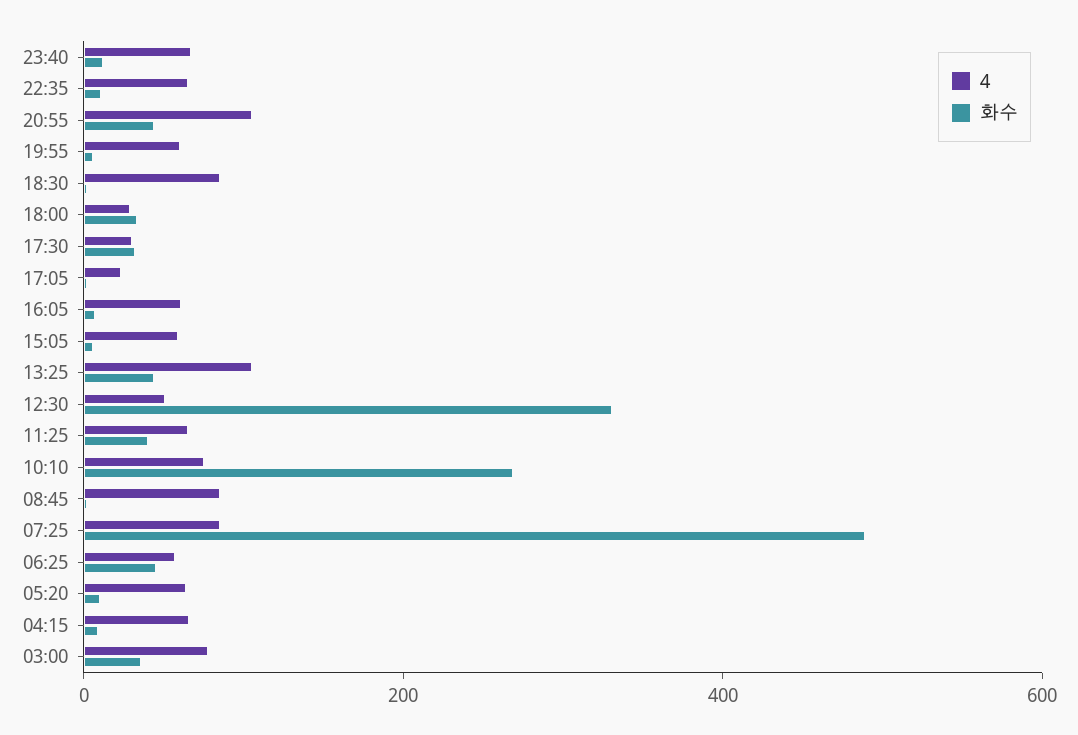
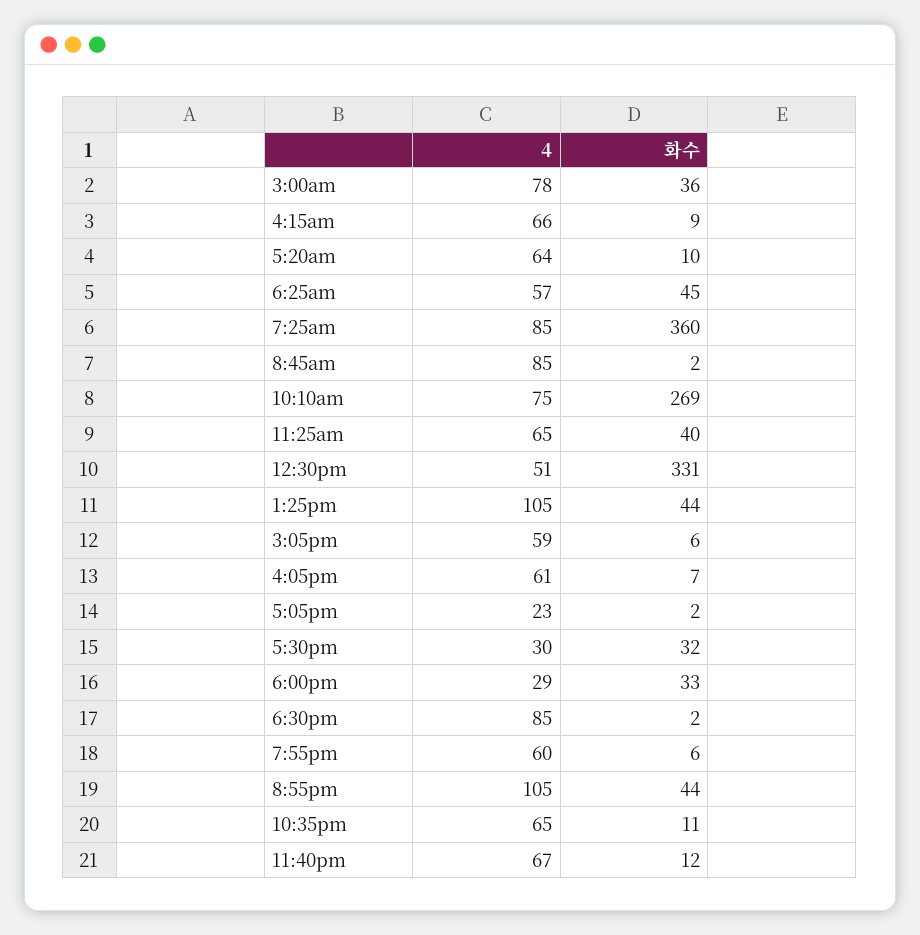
  {
    "4": {
      "23:40": 67,
      "22:35": 65,
      "20:55": 105,
      "19:55": 60,
      "18:30": 85,
      "18:00": 29,
      "17:30": 30,
      "17:05": 23,
      "16:05": 61,
      "15:05": 59,
      "13:25": 105,
      "12:30": 51,
      "11:25": 65,
      "10:10": 75,
      "08:45": 85,
      "07:25": 85,
      "06:25": 57,
      "05:20": 64,
      "04:15": 66,
      "03:00": 78
    },
    "화수": {
      "23:40": 12,
      "22:35": 11,
      "20:55": 44,
      "19:55": 6,
      "18:30": 2,
      "18:00": 33,
      "17:30": 32,
      "17:05": 2,
      "16:05": 7,
      "15:05": 6,
      "13:25": 44,
      "12:30": 331,
      "11:25": 40,
      "10:10": 269,
      "08:45": 2,
-     "07:25": 500,
+     "07:25": 360,
      "06:25": 45,
      "05:20": 10,
      "04:15": 9,
      "03:00": 36
    }
  }

